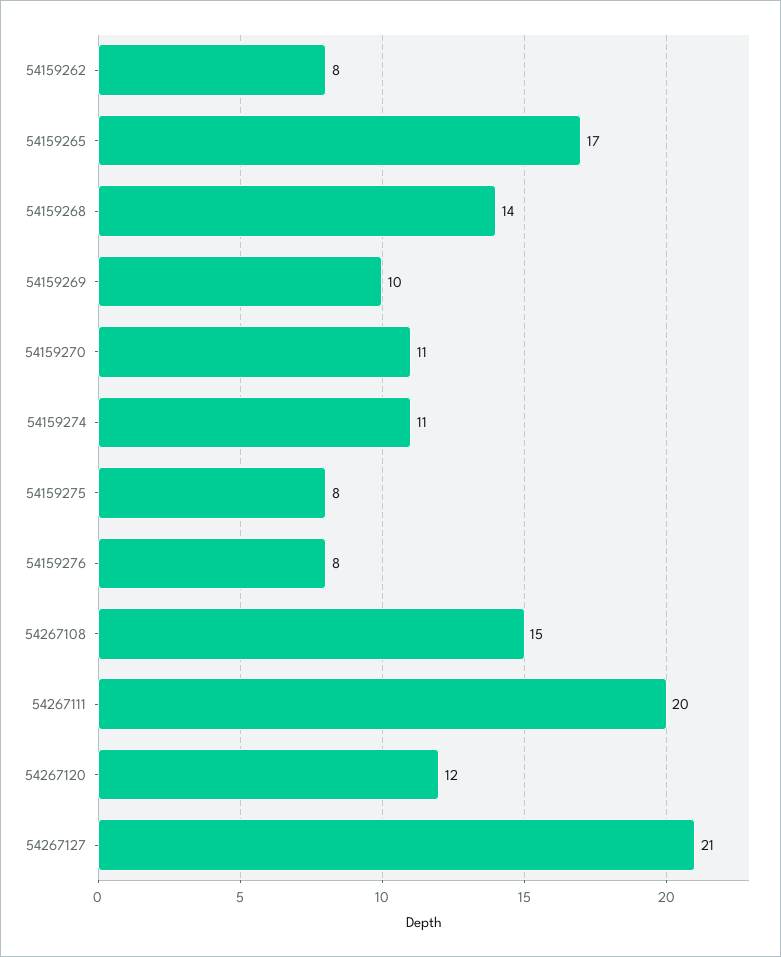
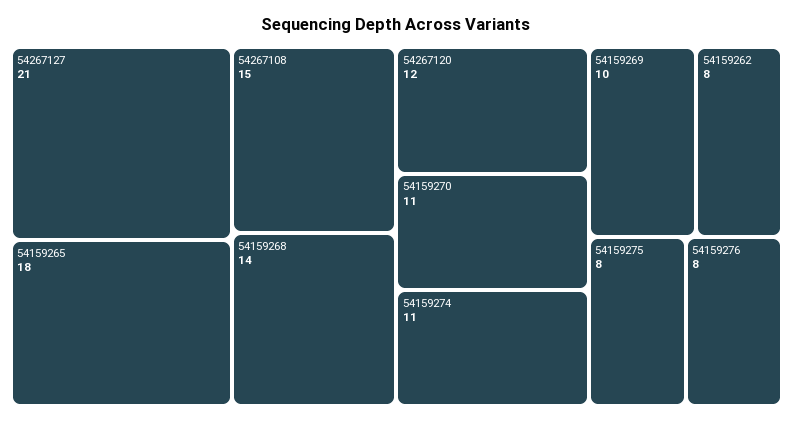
  {
    "54159262": 8,
-   "54159265": 17,
+   "54159265": 18,
    "54159268": 14,
    "54159269": 10,
    "54159270": 11,
    "54159274": 11,
    "54159275": 8,
    "54159276": 8,
    "54267108": 15,
-   "54267111": 20,
    "54267120": 12,
    "54267127": 21
  }

